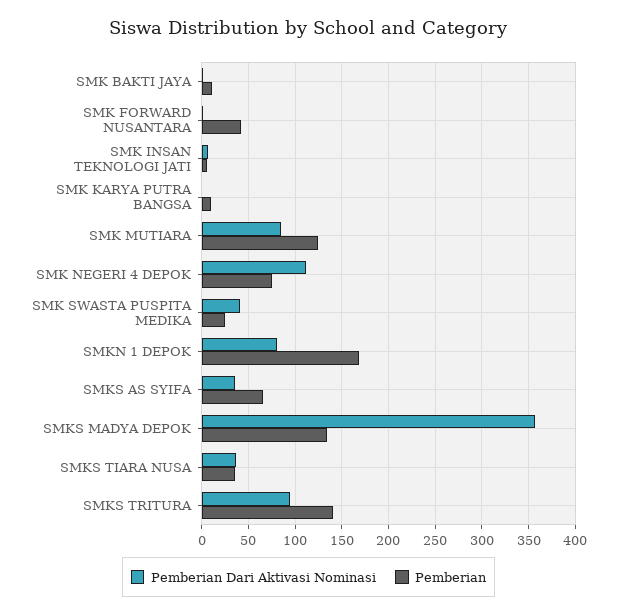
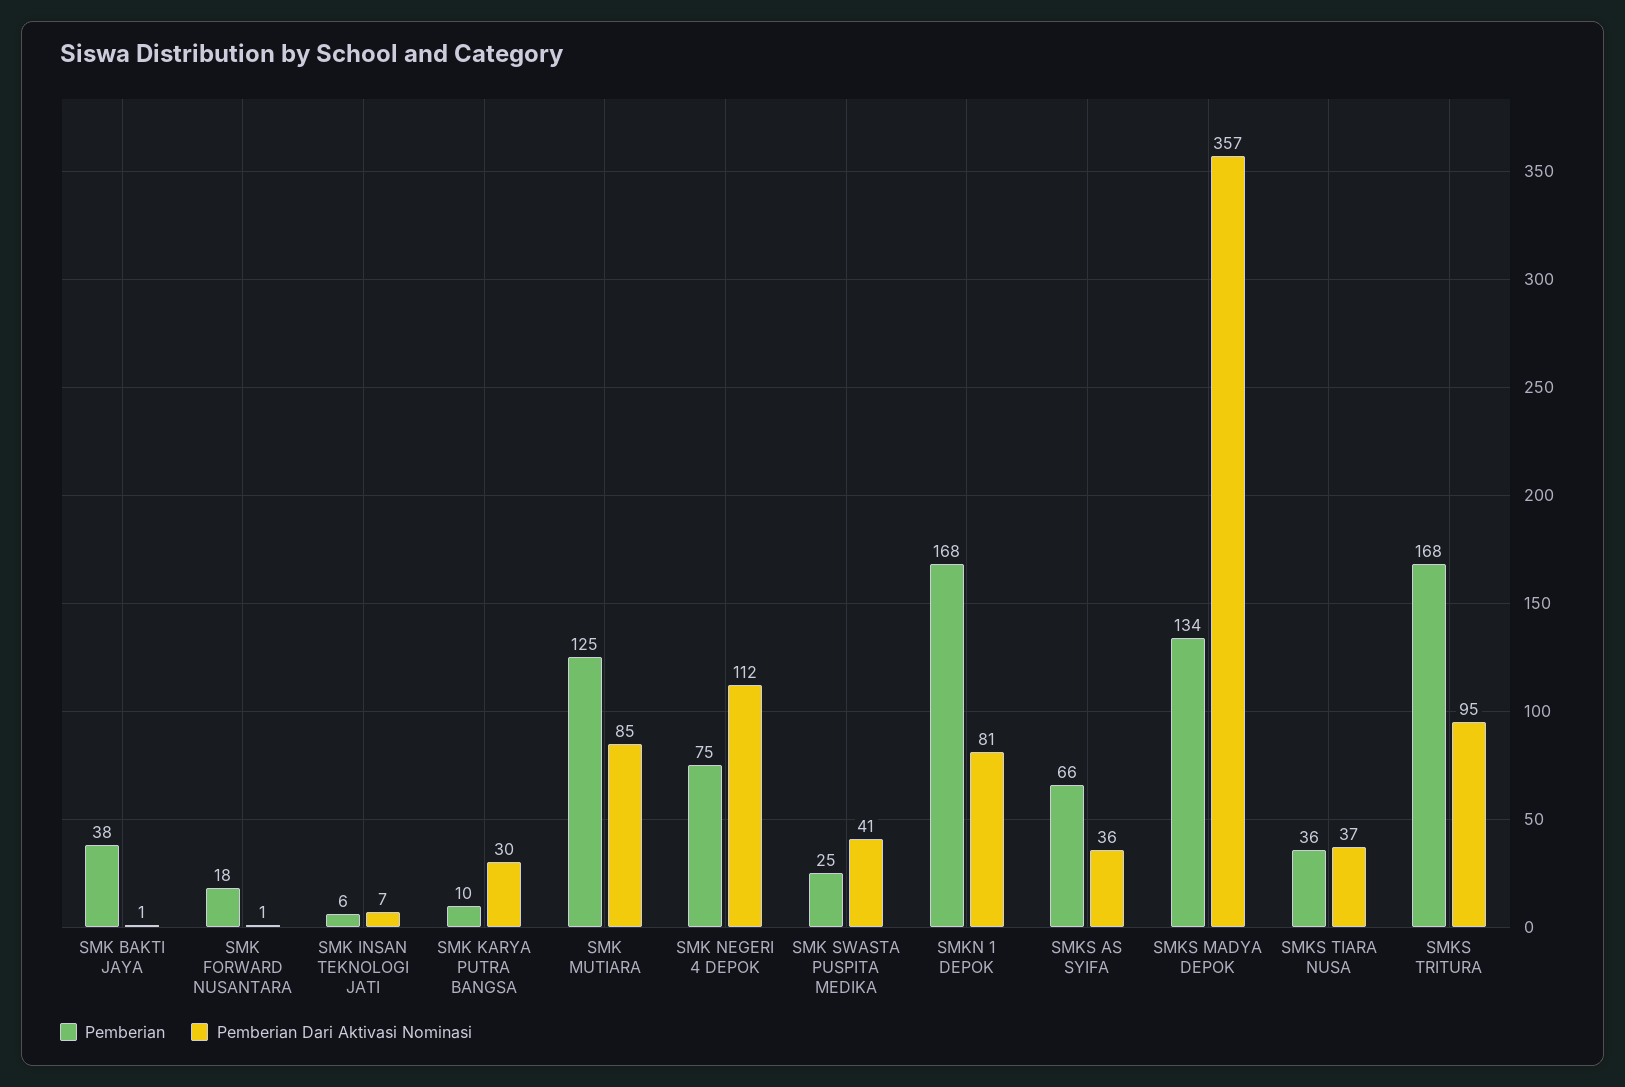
  {
    "Pemberian Dari Aktivasi Nominasi": {
      "SMK BAKTI JAYA": 1,
      "SMK FORWARD NUSANTARA": 1,
      "SMK INSAN TEKNOLOGI JATI": 7,
-     "SMK KARYA PUTRA BANGSA": 0,
+     "SMK KARYA PUTRA BANGSA": 30,
      "SMK MUTIARA": 85,
      "SMK NEGERI 4 DEPOK": 112,
      "SMK SWASTA PUSPITA MEDIKA": 41,
      "SMKN 1 DEPOK": 81,
      "SMKS AS SYIFA": 36,
      "SMKS MADYA DEPOK": 357,
      "SMKS TIARA NUSA": 37,
      "SMKS TRITURA": 95
    },
    "Pemberian": {
-     "SMK BAKTI JAYA": 10,
+     "SMK BAKTI JAYA": 38,
-     "SMK FORWARD NUSANTARA": 40,
+     "SMK FORWARD NUSANTARA": 18,
      "SMK INSAN TEKNOLOGI JATI": 6,
      "SMK KARYA PUTRA BANGSA": 10,
      "SMK MUTIARA": 125,
      "SMK NEGERI 4 DEPOK": 75,
      "SMK SWASTA PUSPITA MEDIKA": 25,
      "SMKN 1 DEPOK": 168,
      "SMKS AS SYIFA": 66,
      "SMKS MADYA DEPOK": 134,
      "SMKS TIARA NUSA": 36,
-     "SMKS TRITURA": 140
+     "SMKS TRITURA": 168
    }
  }

